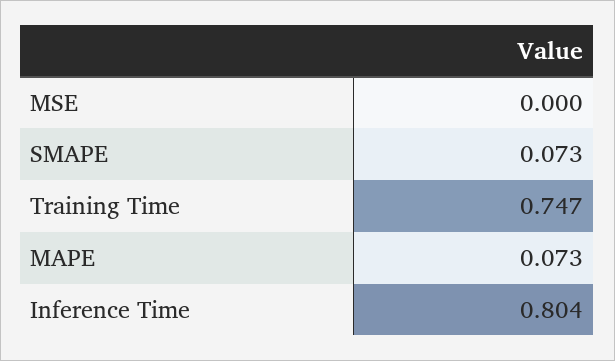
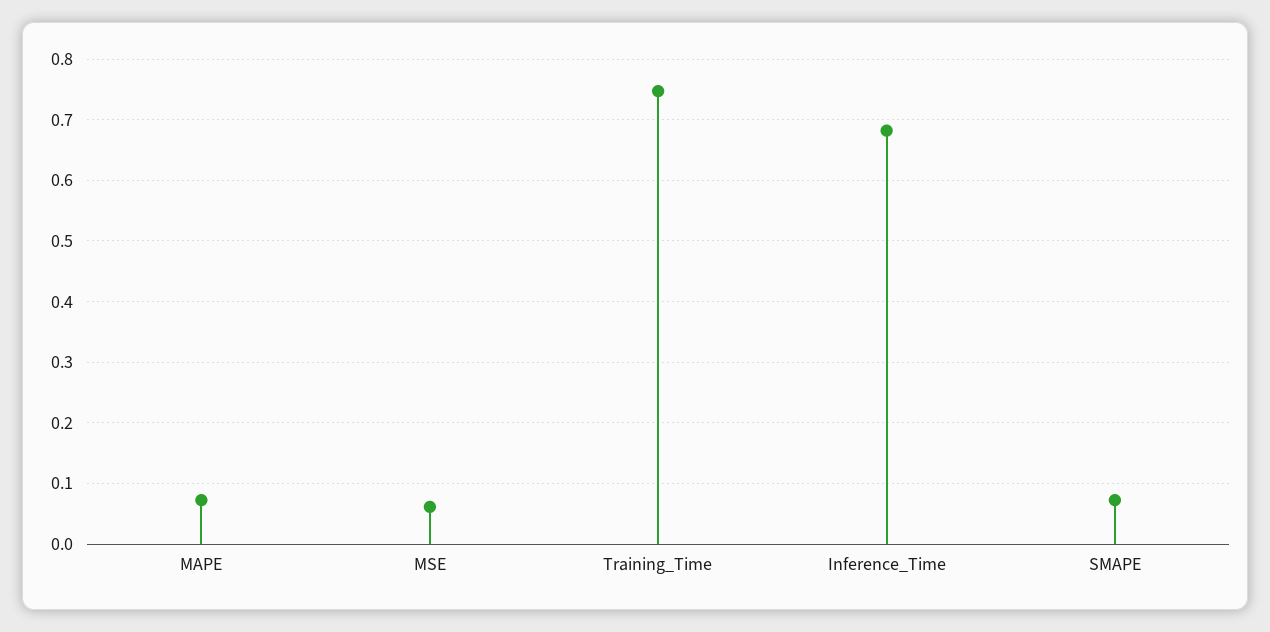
  {
-   "MSE": 0,
+   "MSE": 0.06,
    "SMAPE": 0.073,
    "Training Time": 0.747,
    "MAPE": 0.073,
-   "Inference Time": 0.804
+   "Inference Time": 0.68
  }

